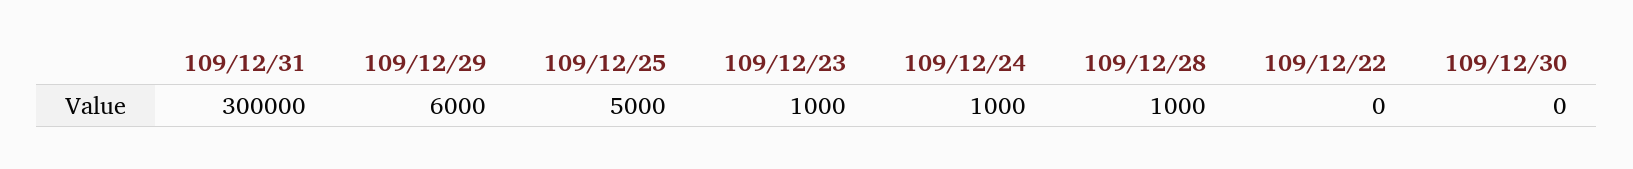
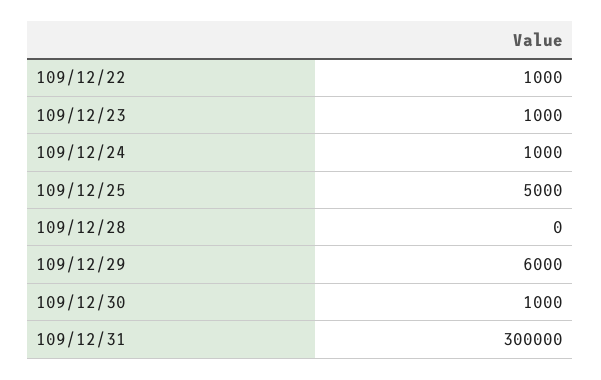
  {
    "109/12/31": 300000,
    "109/12/29": 6000,
    "109/12/25": 5000,
    "109/12/23": 1000,
    "109/12/24": 1000,
-   "109/12/28": 1000,
+   "109/12/28": 0,
-   "109/12/22": 0,
+   "109/12/22": 1000,
-   "109/12/30": 0
+   "109/12/30": 1000
  }

